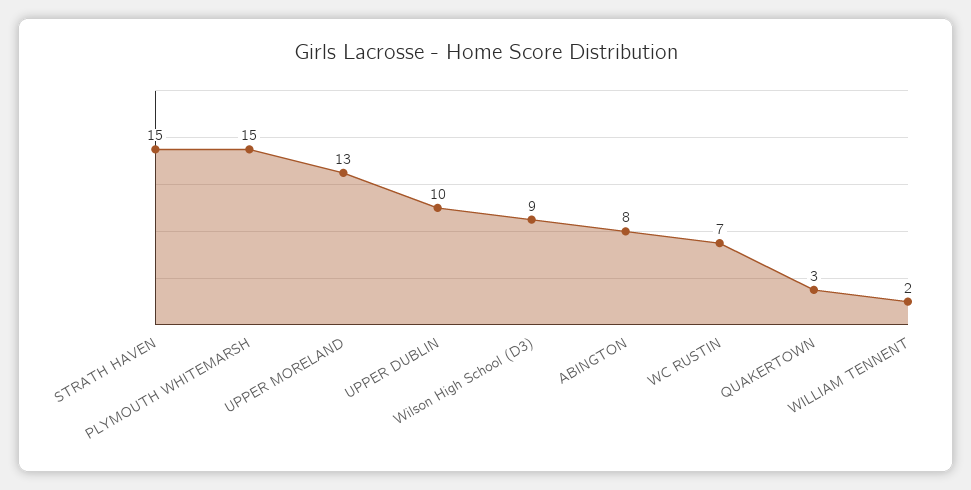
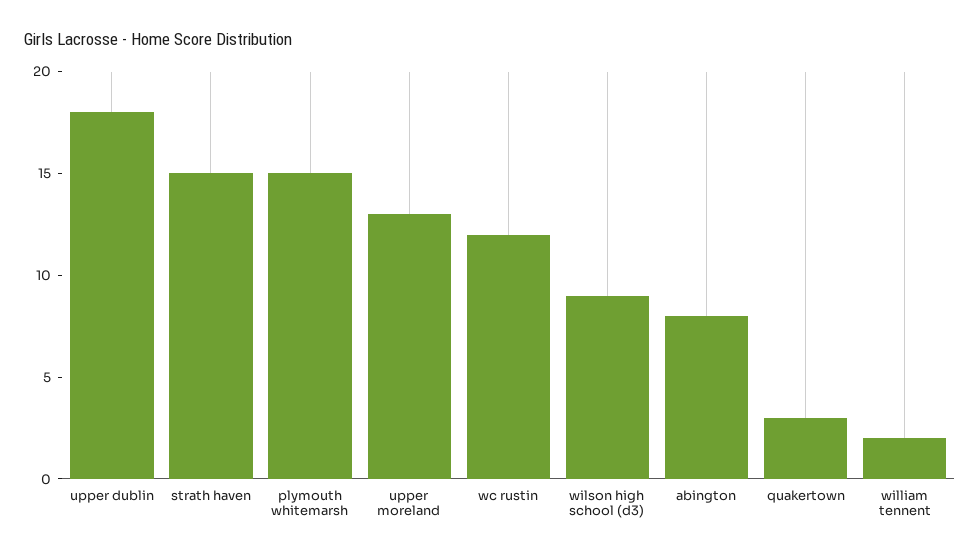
  {
    "STRATH HAVEN": 15,
    "PLYMOUTH WHITEMARSH": 15,
    "UPPER MORELAND": 13,
-   "UPPER DUBLIN": 10,
+   "UPPER DUBLIN": 18,
    "Wilson High School (D3)": 9,
    "ABINGTON": 8,
-   "WC RUSTIN": 7,
+   "WC RUSTIN": 12,
    "QUAKERTOWN": 3,
    "WILLIAM TENNENT": 2
  }

